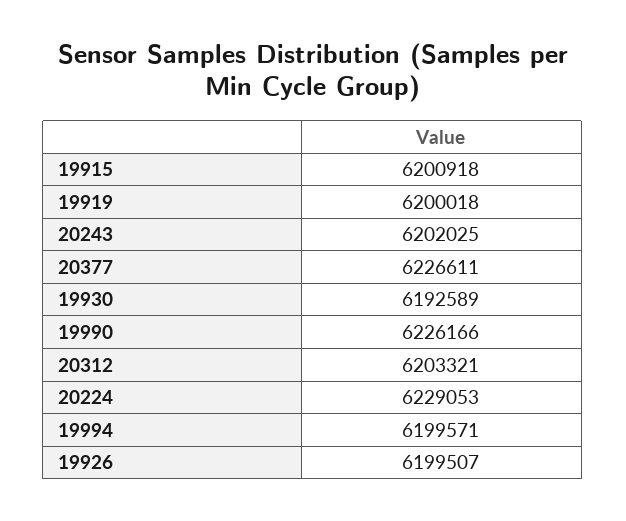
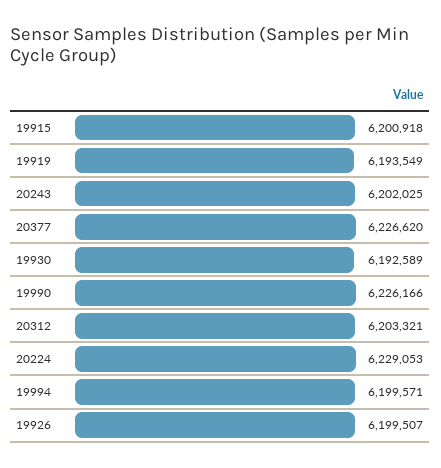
  {
    "19915": 6200918,
-   "19919": 6200018,
+   "19919": 6193549,
    "20243": 6202025,
-   "20377": 6226611,
+   "20377": 6226620,
    "19930": 6192589,
    "19990": 6226166,
    "20312": 6203321,
    "20224": 6229053,
    "19994": 6199571,
    "19926": 6199507
  }

